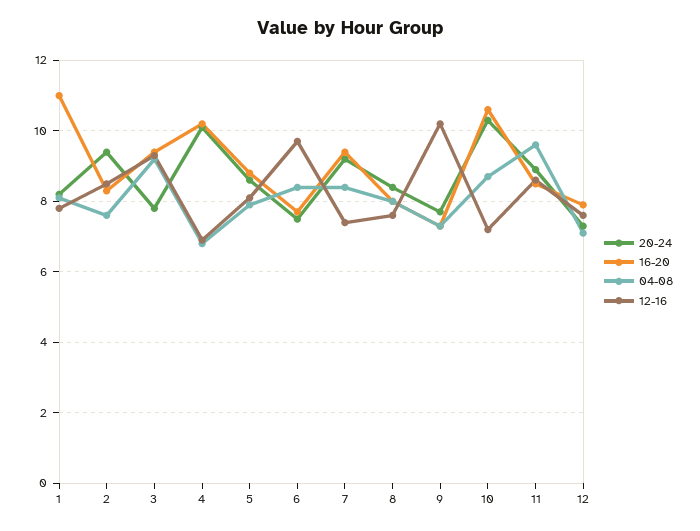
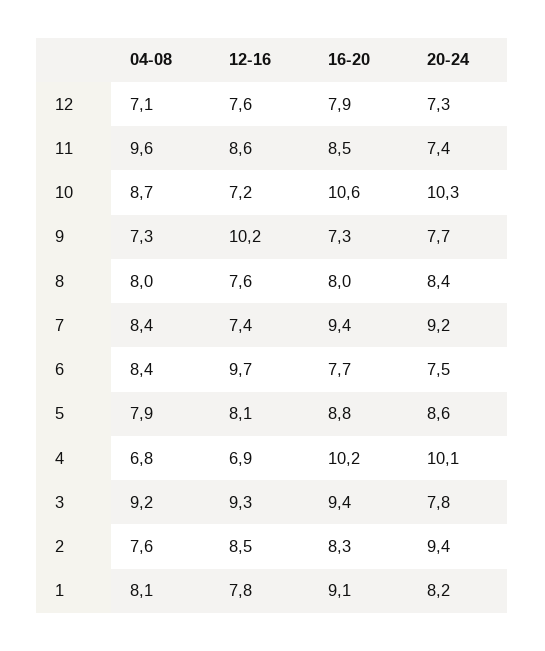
  {
    "20-24": {
      "1": 8.2,
      "2": 9.4,
      "3": 7.8,
      "4": 10.1,
      "5": 8.6,
      "6": 7.5,
      "7": 9.2,
      "8": 8.4,
      "9": 7.7,
      "10": 10.3,
-     "11": 9,
+     "11": 7.4,
      "12": 7.3
    },
    "16-20": {
-     "1": 11,
+     "1": 9.1,
      "2": 8.3,
      "3": 9.4,
      "4": 10.2,
      "5": 8.8,
      "6": 7.7,
      "7": 9.4,
      "8": 8,
      "9": 7.3,
      "10": 10.6,
      "11": 8.5,
      "12": 7.9
    },
    "04-08": {
      "1": 8.1,
      "2": 7.6,
      "3": 9.2,
      "4": 6.8,
      "5": 7.9,
      "6": 8.4,
      "7": 8.4,
      "8": 8,
      "9": 7.3,
      "10": 8.7,
      "11": 9.6,
      "12": 7.1
    },
    "12-16": {
      "1": 7.8,
      "2": 8.5,
      "3": 9.3,
      "4": 6.9,
      "5": 8.1,
      "6": 9.7,
      "7": 7.4,
      "8": 7.6,
      "9": 10.2,
      "10": 7.2,
      "11": 8.6,
      "12": 7.6
    }
  }

